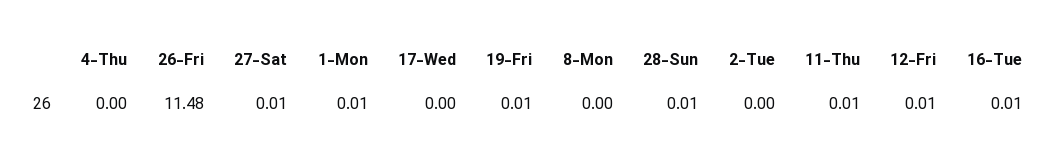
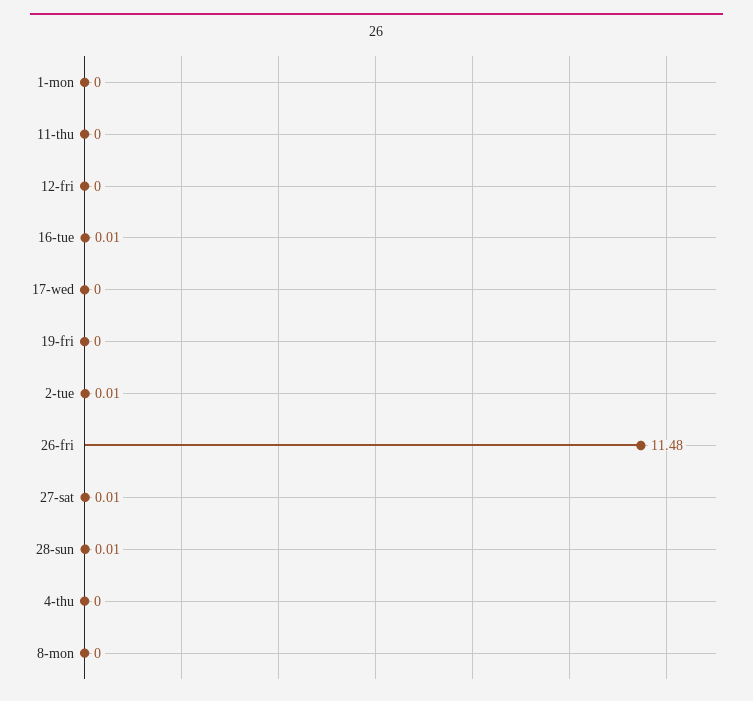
  {
    "4-Thu": 0,
    "26-Fri": 11.48,
    "27-Sat": 0.01,
-   "1-Mon": 0.01,
+   "1-Mon": 0,
    "17-Wed": 0,
-   "19-Fri": 0.01,
+   "19-Fri": 0,
    "8-Mon": 0,
    "28-Sun": 0.01,
-   "2-Tue": 0,
+   "2-Tue": 0.01,
-   "11-Thu": 0.01,
+   "11-Thu": 0,
-   "12-Fri": 0.01,
+   "12-Fri": 0,
    "16-Tue": 0.01
  }

